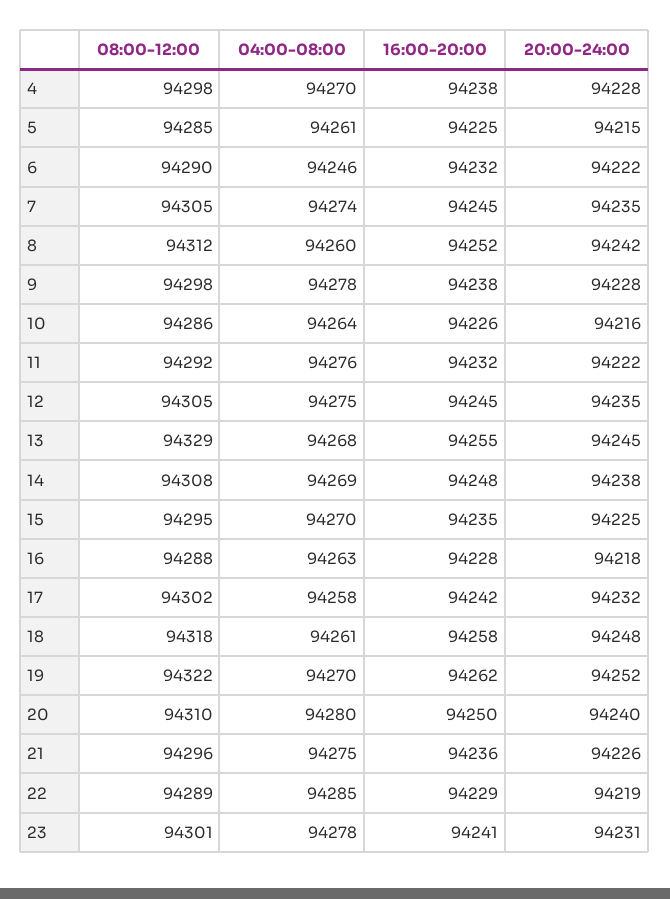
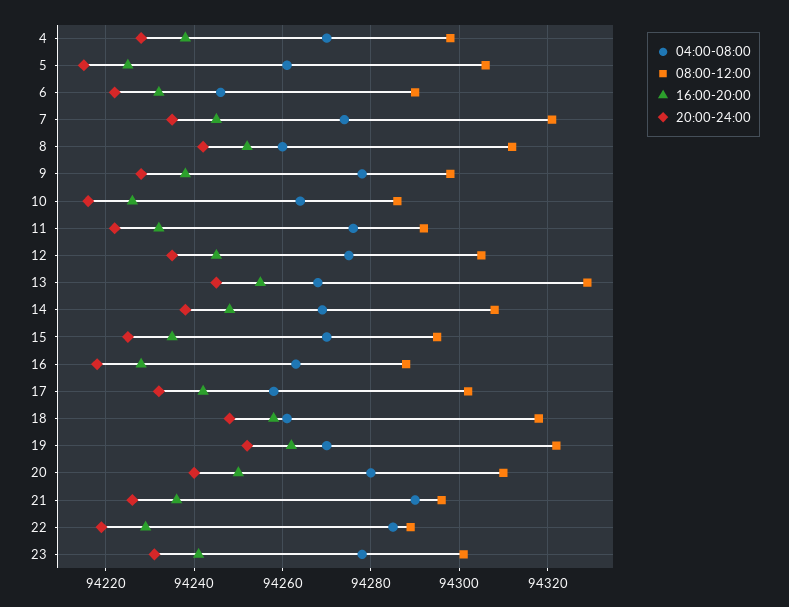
  {
    "08:00-12:00": {
      "4": 94298,
-     "5": 94285,
+     "5": 94305,
      "6": 94290,
-     "7": 94305,
+     "7": 94320,
      "8": 94312,
      "9": 94298,
      "10": 94286,
      "11": 94292,
      "12": 94305,
      "13": 94329,
      "14": 94308,
      "15": 94295,
      "16": 94288,
      "17": 94302,
      "18": 94318,
      "19": 94322,
      "20": 94310,
      "21": 94296,
      "22": 94289,
      "23": 94301
    },
    "04:00-08:00": {
      "4": 94270,
      "5": 94261,
      "6": 94246,
      "7": 94274,
      "8": 94260,
      "9": 94278,
      "10": 94264,
      "11": 94276,
      "12": 94275,
      "13": 94268,
      "14": 94269,
      "15": 94270,
      "16": 94263,
      "17": 94258,
      "18": 94261,
      "19": 94270,
      "20": 94280,
-     "21": 94275,
+     "21": 94290,
      "22": 94285,
      "23": 94278
    },
    "16:00-20:00": {
      "4": 94238,
      "5": 94225,
      "6": 94232,
      "7": 94245,
      "8": 94252,
      "9": 94238,
      "10": 94226,
      "11": 94232,
      "12": 94245,
      "13": 94255,
      "14": 94248,
      "15": 94235,
      "16": 94228,
      "17": 94242,
      "18": 94258,
      "19": 94262,
      "20": 94250,
      "21": 94236,
      "22": 94229,
      "23": 94241
    },
    "20:00-24:00": {
      "4": 94228,
      "5": 94215,
      "6": 94222,
      "7": 94235,
      "8": 94242,
      "9": 94228,
      "10": 94216,
      "11": 94222,
      "12": 94235,
      "13": 94245,
      "14": 94238,
      "15": 94225,
      "16": 94218,
      "17": 94232,
      "18": 94248,
      "19": 94252,
      "20": 94240,
      "21": 94226,
      "22": 94219,
      "23": 94231
    }
  }

